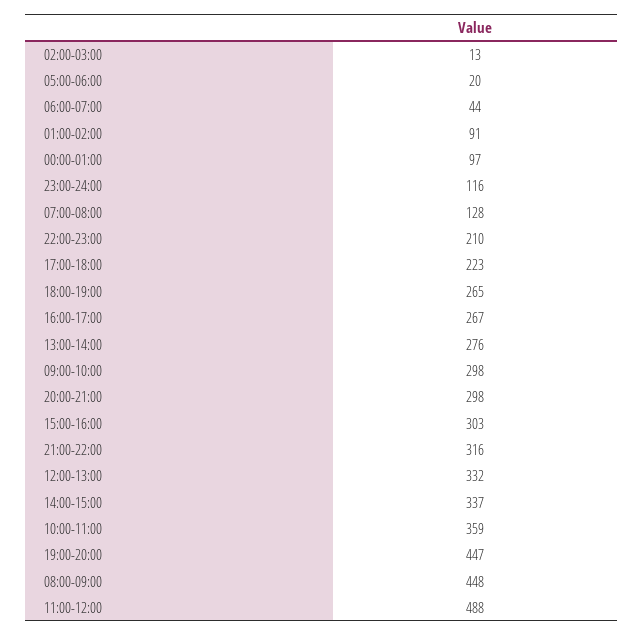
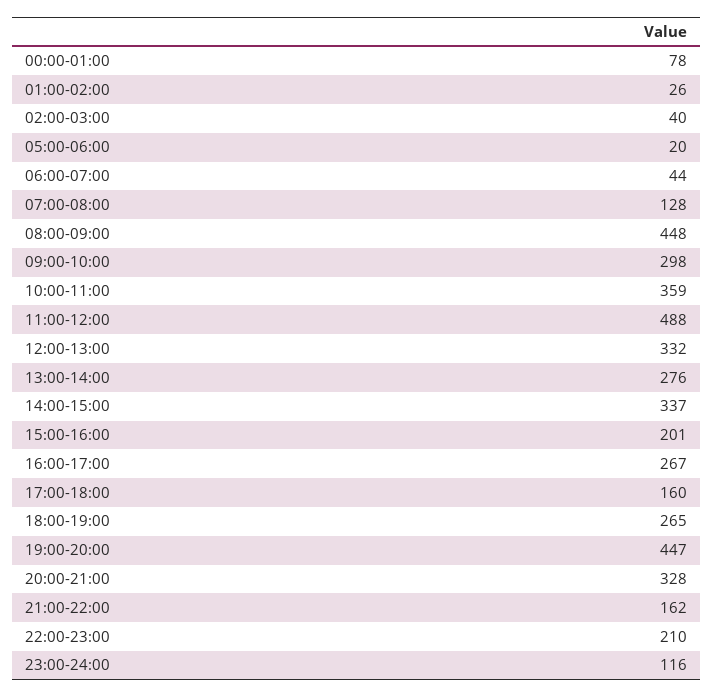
  {
-   "02:00-03:00": 13,
+   "02:00-03:00": 40,
    "05:00-06:00": 20,
    "06:00-07:00": 44,
-   "01:00-02:00": 91,
+   "01:00-02:00": 26,
-   "00:00-01:00": 97,
+   "00:00-01:00": 78,
    "23:00-24:00": 116,
    "07:00-08:00": 128,
    "22:00-23:00": 210,
-   "17:00-18:00": 223,
+   "17:00-18:00": 160,
    "18:00-19:00": 265,
    "16:00-17:00": 267,
    "13:00-14:00": 276,
    "09:00-10:00": 298,
-   "20:00-21:00": 298,
+   "20:00-21:00": 328,
-   "15:00-16:00": 303,
+   "15:00-16:00": 201,
-   "21:00-22:00": 316,
+   "21:00-22:00": 162,
    "12:00-13:00": 332,
    "14:00-15:00": 337,
    "10:00-11:00": 359,
    "19:00-20:00": 447,
    "08:00-09:00": 448,
    "11:00-12:00": 488
  }

